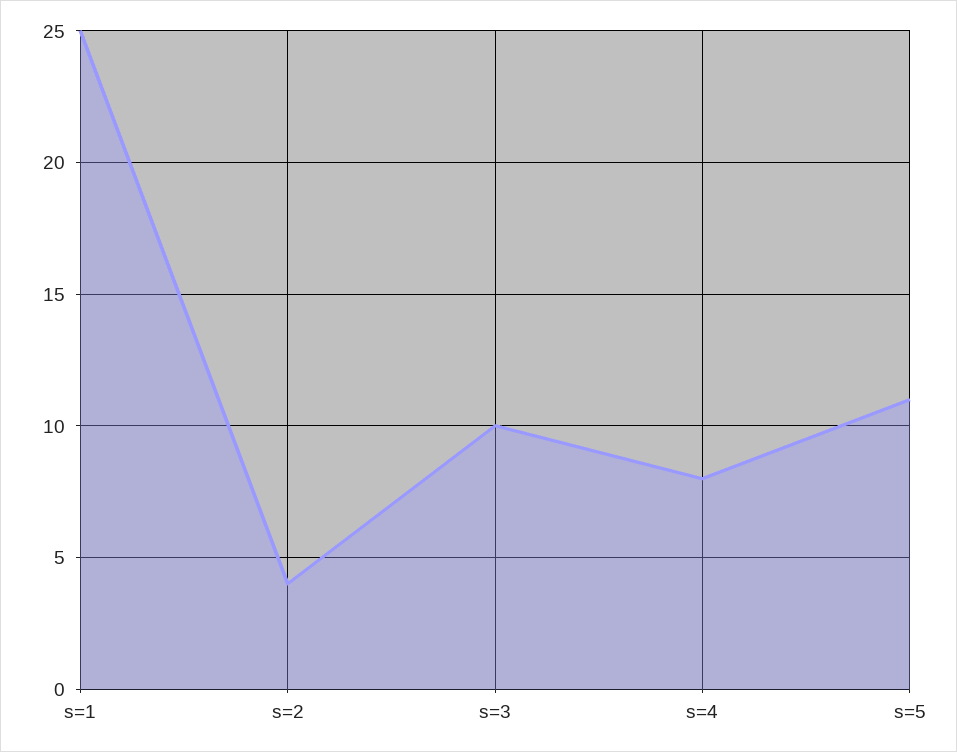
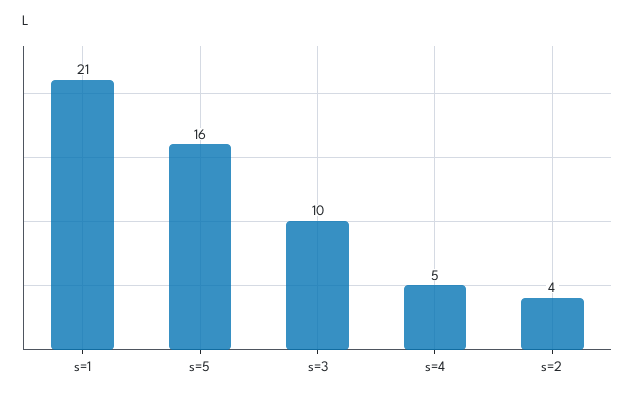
  {
-   "s=1": 25,
+   "s=1": 21,
    "s=2": 4,
    "s=3": 10,
-   "s=4": 8,
+   "s=4": 5,
-   "s=5": 11
+   "s=5": 16
  }

